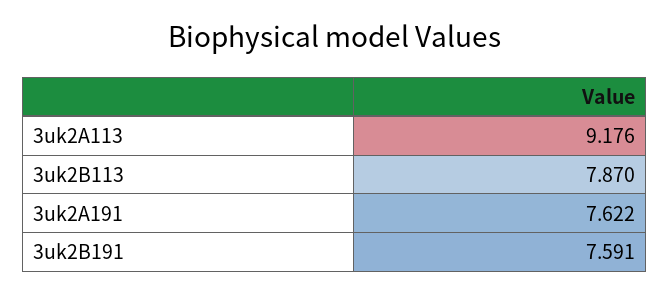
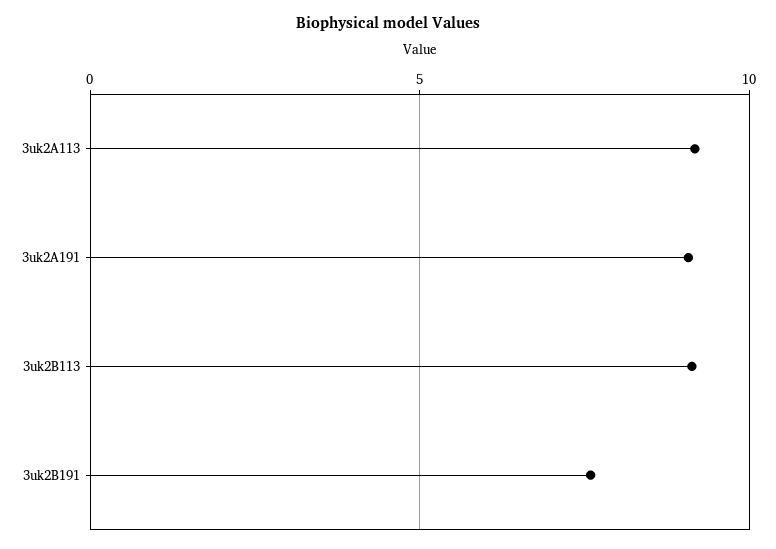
  {
    "3uk2A113": 9.176,
-   "3uk2B113": 7.87,
+   "3uk2B113": 9,
-   "3uk2A191": 7.622,
+   "3uk2A191": 9,
    "3uk2B191": 7.591
  }

